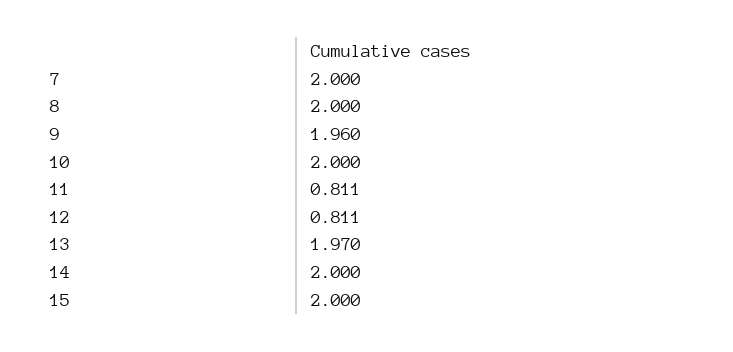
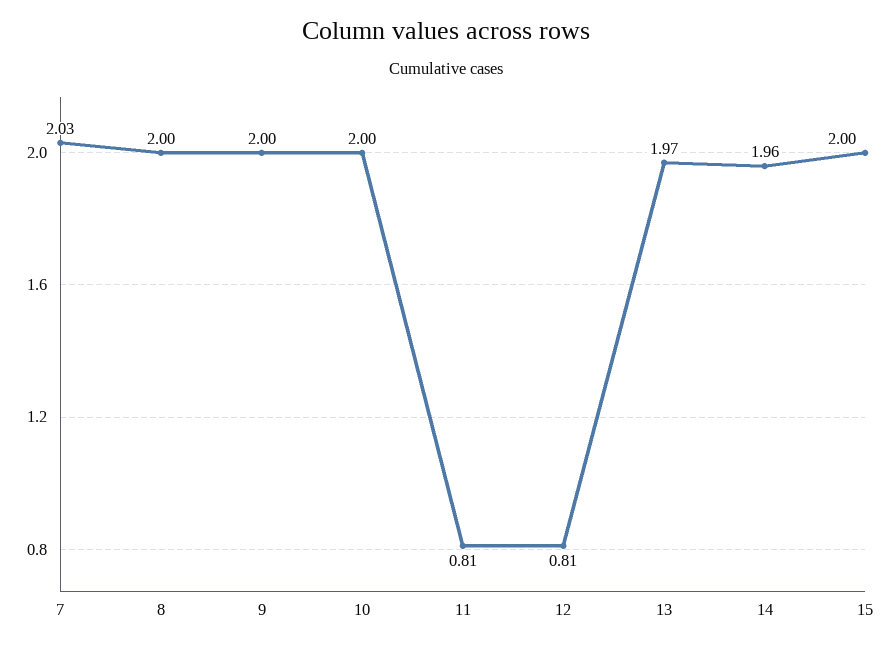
  {
-   "7": 2,
+   "7": 2.03,
    "8": 2,
-   "9": 1.96,
+   "9": 2,
    "10": 2,
    "11": 0.811,
    "12": 0.811,
    "13": 1.97,
-   "14": 2,
+   "14": 1.96,
    "15": 2
  }

